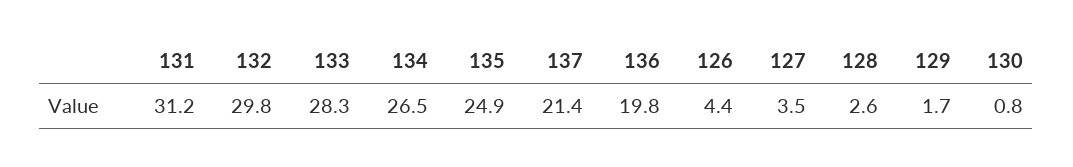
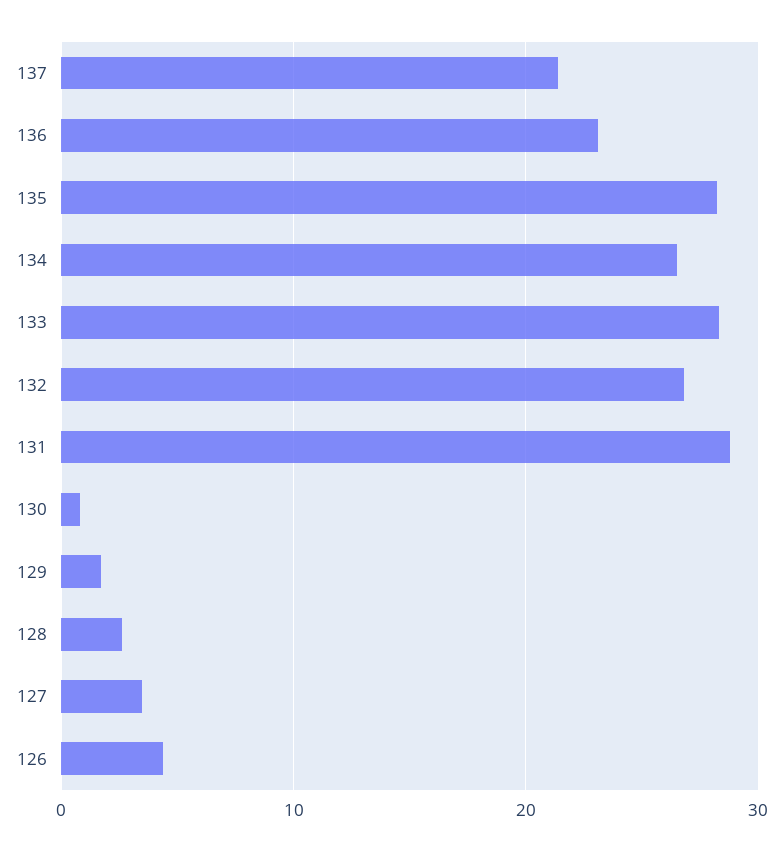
  {
-   "131": 31.2,
+   "131": 29,
-   "132": 29.8,
+   "132": 27,
    "133": 28.3,
    "134": 26.5,
-   "135": 24.9,
+   "135": 28,
    "137": 21.4,
-   "136": 19.8,
+   "136": 23,
    "126": 4.4,
    "127": 3.5,
    "128": 2.6,
    "129": 1.7,
    "130": 0.8
  }

